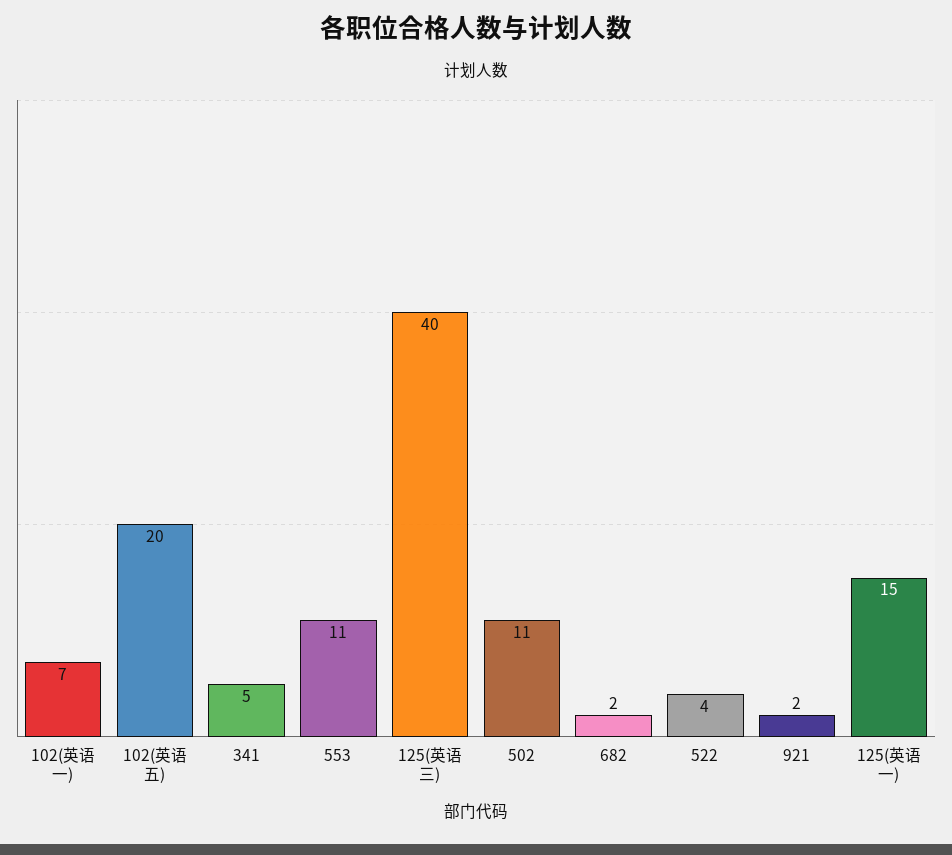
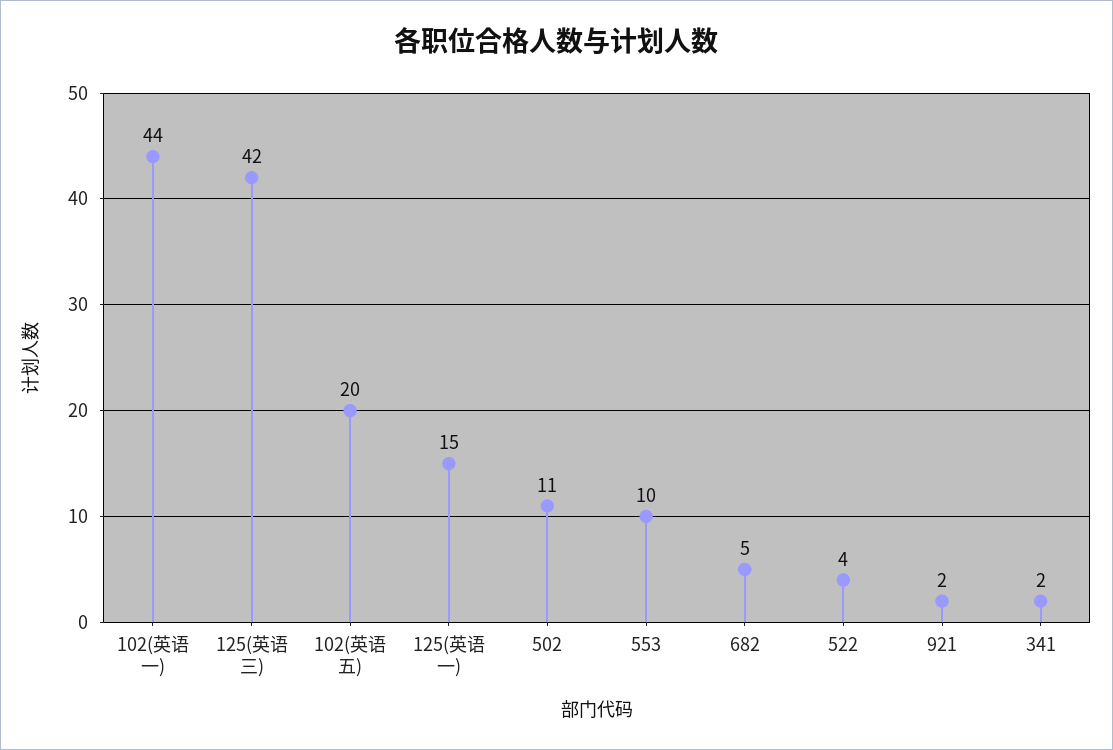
  {
-   "102(英语一)": 7,
+   "102(英语一)": 44,
    "102(英语五)": 20,
-   "341": 5,
+   "341": 2,
-   "553": 11,
+   "553": 10,
-   "125(英语三)": 40,
+   "125(英语三)": 42,
    "502": 11,
-   "682": 2,
+   "682": 5,
    "522": 4,
    "921": 2,
    "125(英语一)": 15
  }

